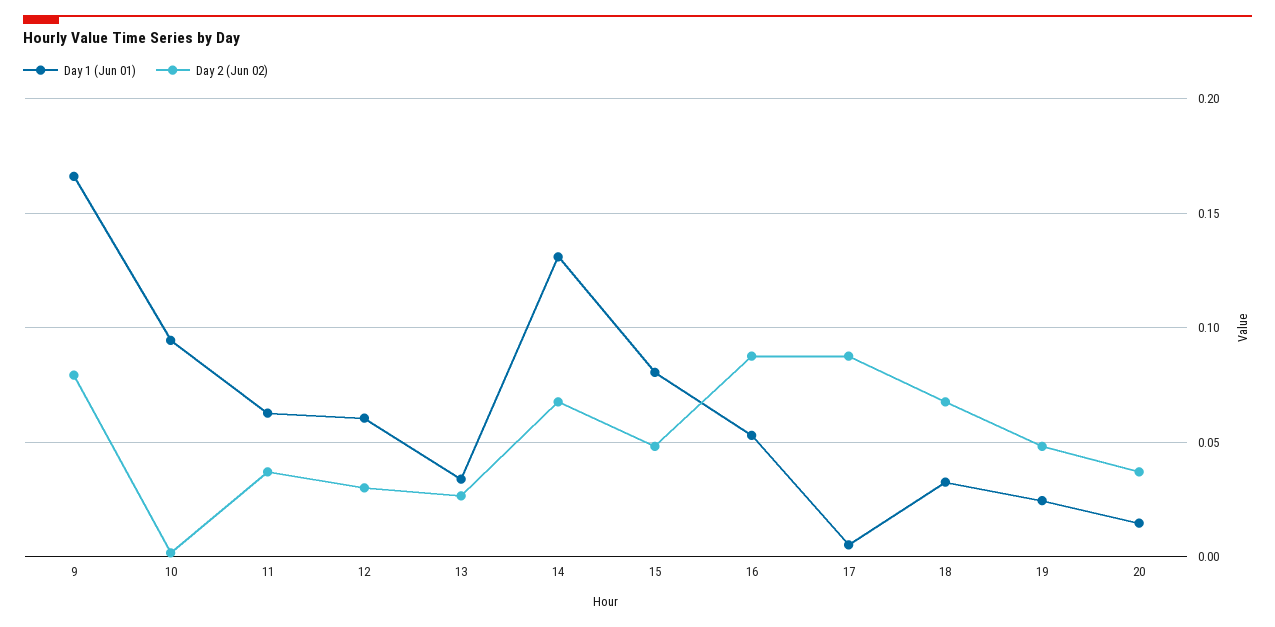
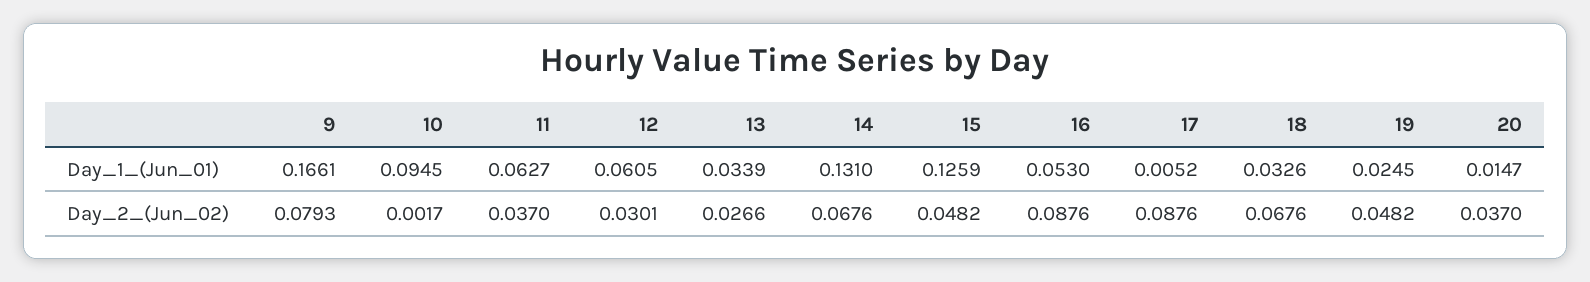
  {
    "Day 1 (Jun 01)": {
      "9": 0.1661,
      "10": 0.0945,
      "11": 0.0627,
      "12": 0.0605,
      "13": 0.0339,
      "14": 0.131,
-     "15": 0.08,
+     "15": 0.1259,
      "16": 0.053,
      "17": 0.0052,
      "18": 0.0326,
      "19": 0.0245,
      "20": 0.0147
    },
    "Day 2 (Jun 02)": {
      "9": 0.0793,
      "10": 0.0017,
      "11": 0.037,
      "12": 0.0301,
      "13": 0.0266,
      "14": 0.0676,
      "15": 0.0482,
      "16": 0.0876,
      "17": 0.0876,
      "18": 0.0676,
      "19": 0.0482,
      "20": 0.037
    }
  }

